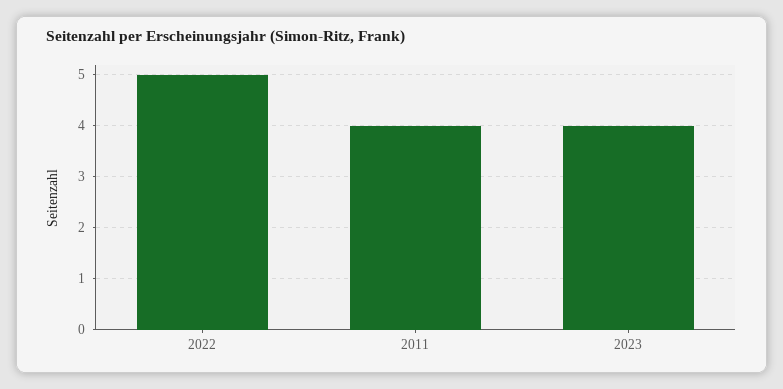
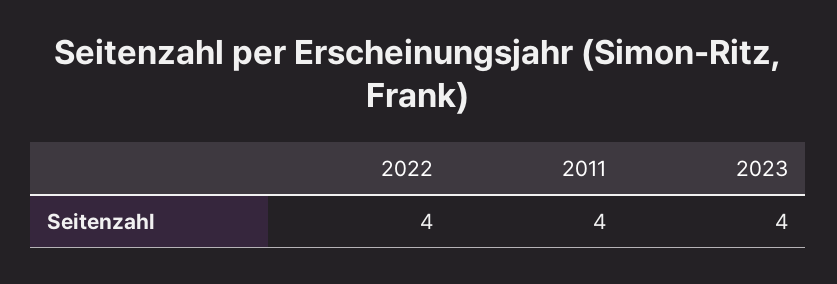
  {
-   "2022": 5,
+   "2022": 4,
    "2011": 4,
    "2023": 4
  }

